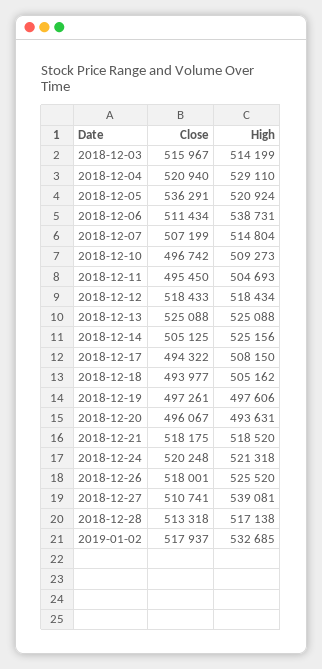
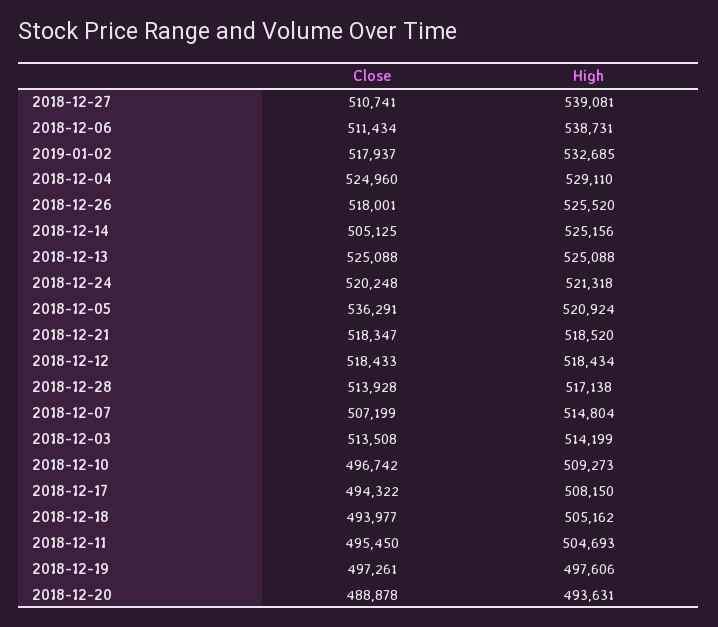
  {
    "Close": {
-     "2018-12-03": 515967,
+     "2018-12-03": 513508,
-     "2018-12-04": 520940,
+     "2018-12-04": 524960,
      "2018-12-05": 536291,
      "2018-12-06": 511434,
      "2018-12-07": 507199,
      "2018-12-10": 496742,
      "2018-12-11": 495450,
      "2018-12-12": 518433,
      "2018-12-13": 525088,
      "2018-12-14": 505125,
      "2018-12-17": 494322,
      "2018-12-18": 493977,
      "2018-12-19": 497261,
-     "2018-12-20": 496067,
+     "2018-12-20": 488878,
-     "2018-12-21": 518175,
+     "2018-12-21": 518347,
      "2018-12-24": 520248,
      "2018-12-26": 518001,
      "2018-12-27": 510741,
-     "2018-12-28": 513318,
+     "2018-12-28": 513928,
      "2019-01-02": 517937
    },
    "High": {
      "2018-12-03": 514199,
      "2018-12-04": 529110,
      "2018-12-05": 520924,
      "2018-12-06": 538731,
      "2018-12-07": 514804,
      "2018-12-10": 509273,
      "2018-12-11": 504693,
      "2018-12-12": 518434,
      "2018-12-13": 525088,
      "2018-12-14": 525156,
      "2018-12-17": 508150,
      "2018-12-18": 505162,
      "2018-12-19": 497606,
      "2018-12-20": 493631,
      "2018-12-21": 518520,
      "2018-12-24": 521318,
      "2018-12-26": 525520,
      "2018-12-27": 539081,
      "2018-12-28": 517138,
      "2019-01-02": 532685
    }
  }

